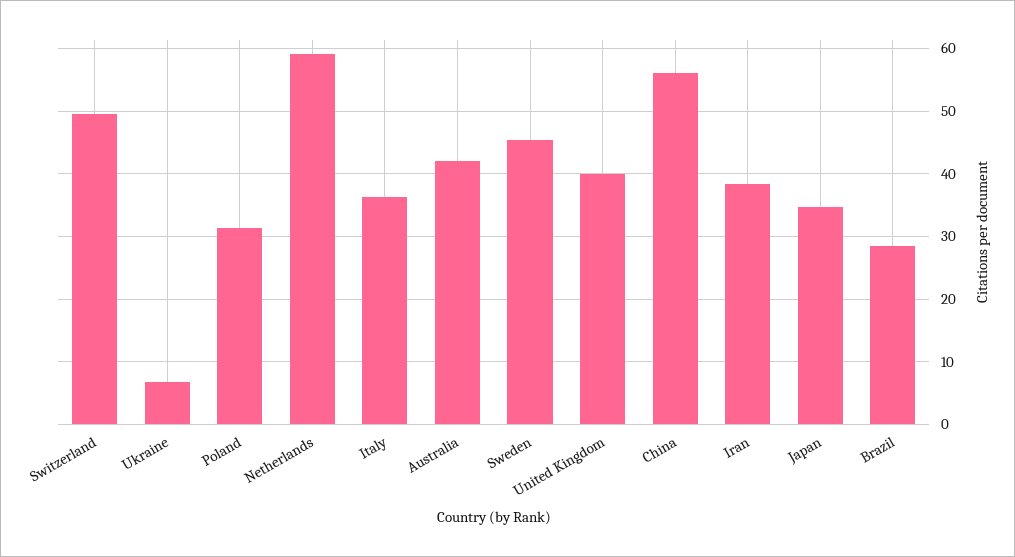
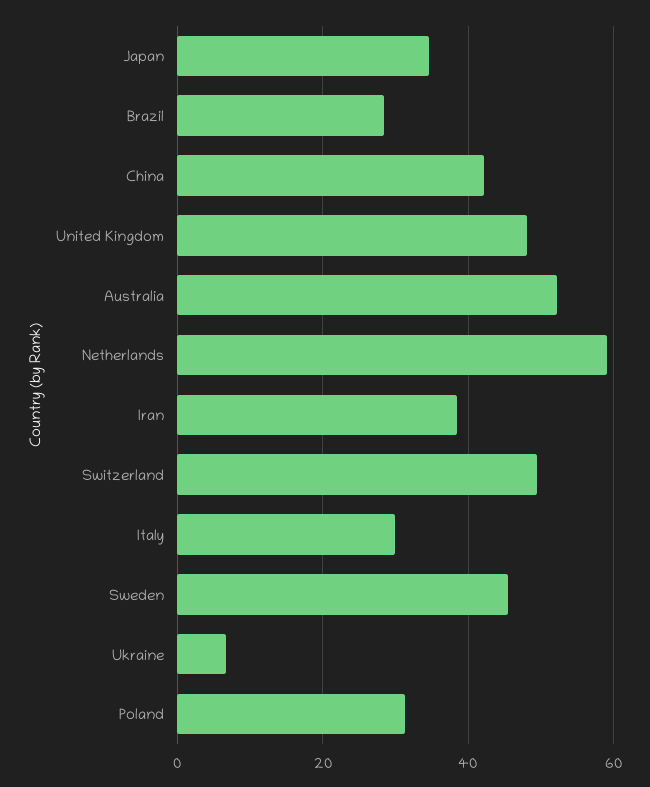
  {
    "Switzerland": 49,
    "Ukraine": 7,
    "Poland": 31,
    "Netherlands": 59,
-   "Italy": 36,
+   "Italy": 30,
-   "Australia": 42,
+   "Australia": 52,
    "Sweden": 45,
-   "United Kingdom": 40,
+   "United Kingdom": 48,
-   "China": 56,
+   "China": 42,
    "Iran": 38,
    "Japan": 35,
    "Brazil": 28
  }

